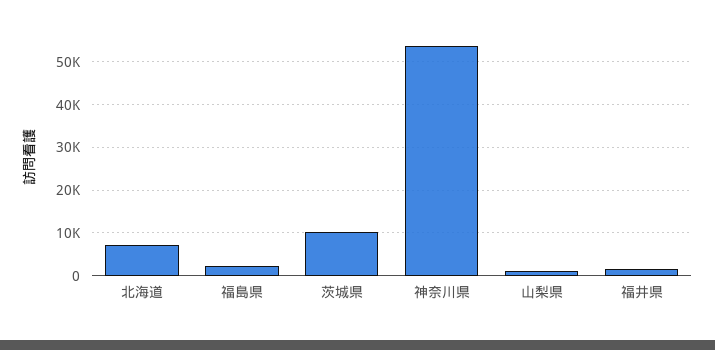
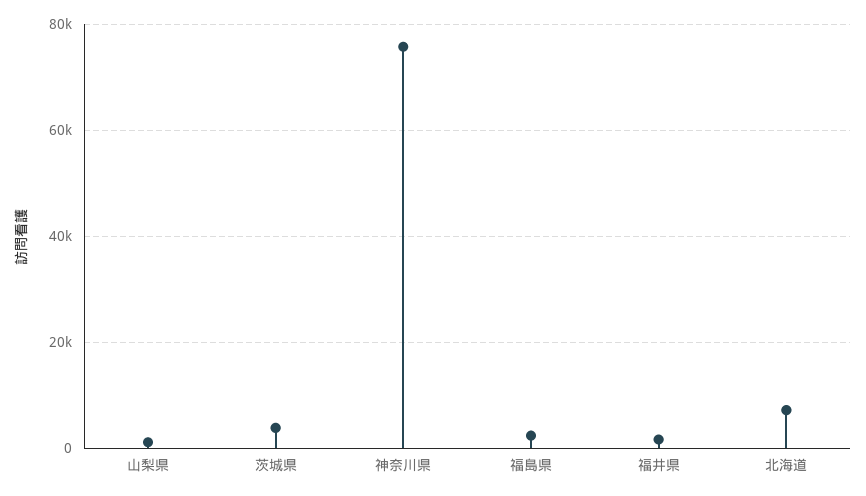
  {
    "北海道": 8000,
    "福島県": 2000,
-   "茨城県": 10000,
+   "茨城県": 4000,
-   "神奈川県": 54000,
+   "神奈川県": 76000,
    "山梨県": 2000,
    "福井県": 2000
  }

